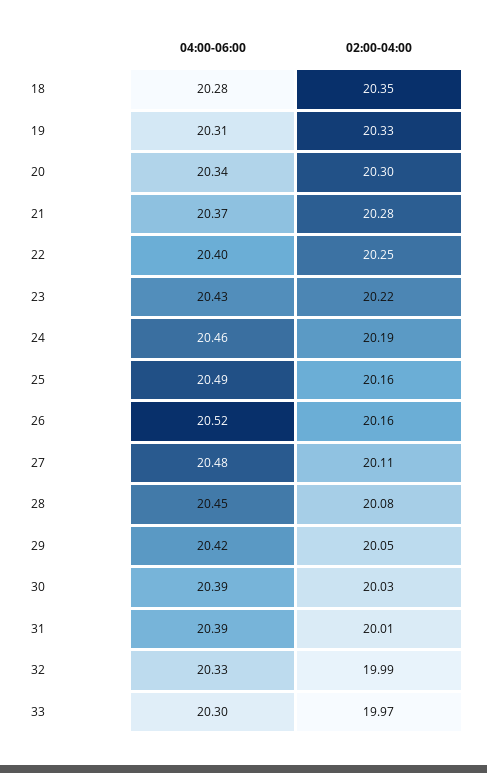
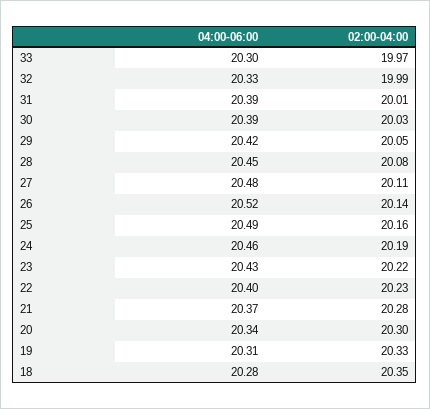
  {
    "04:00-06:00": {
      "18": 20.28,
      "19": 20.31,
      "20": 20.34,
      "21": 20.37,
      "22": 20.4,
      "23": 20.43,
      "24": 20.46,
      "25": 20.49,
      "26": 20.52,
      "27": 20.48,
      "28": 20.45,
      "29": 20.42,
      "30": 20.39,
      "31": 20.39,
      "32": 20.33,
      "33": 20.3
    },
    "02:00-04:00": {
      "18": 20.35,
      "19": 20.33,
      "20": 20.3,
      "21": 20.28,
-     "22": 20.25,
+     "22": 20.23,
      "23": 20.22,
      "24": 20.19,
      "25": 20.16,
-     "26": 20.16,
+     "26": 20.14,
      "27": 20.11,
      "28": 20.08,
      "29": 20.05,
      "30": 20.03,
      "31": 20.01,
      "32": 19.99,
      "33": 19.97
    }
  }

